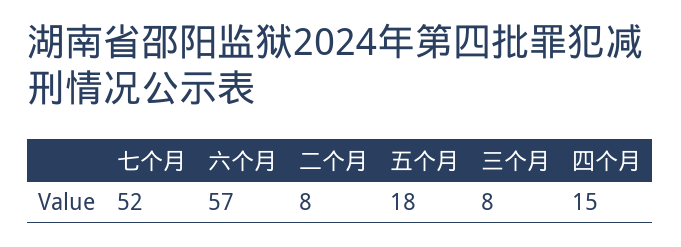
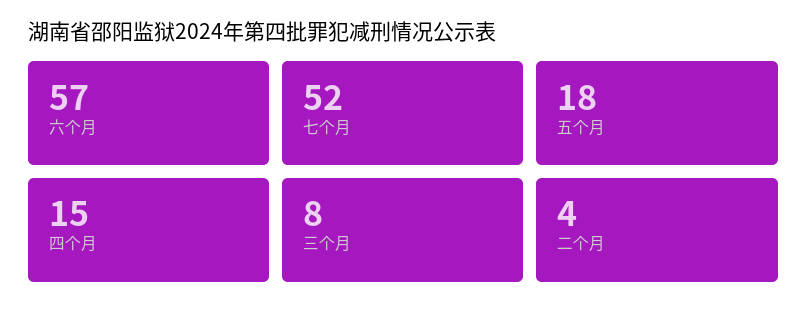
  {
    "七个月": 52,
    "六个月": 57,
-   "二个月": 8,
+   "二个月": 4,
    "五个月": 18,
    "三个月": 8,
    "四个月": 15
  }

